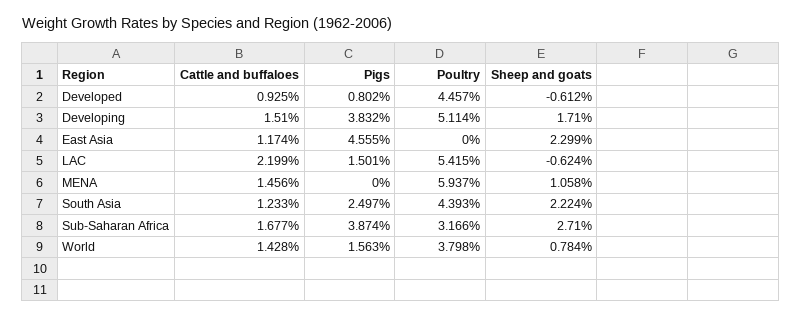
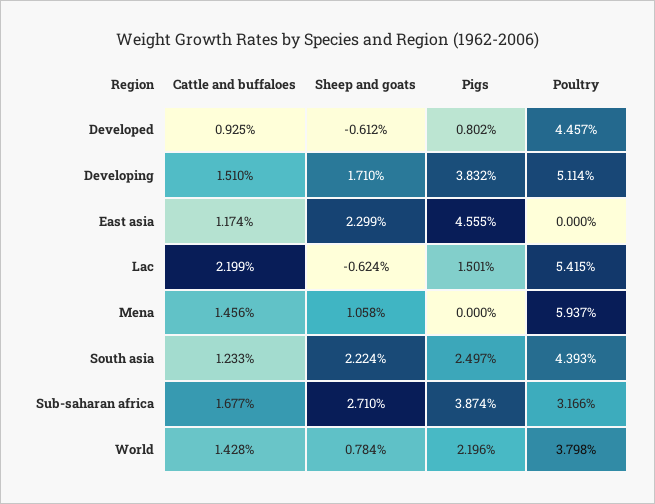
  {
    "Cattle and buffaloes": {
      "Developed": 0.925,
      "Developing": 1.51,
      "East Asia": 1.174,
      "LAC": 2.199,
      "MENA": 1.456,
      "South Asia": 1.233,
      "Sub-Saharan Africa": 1.677,
      "World": 1.428
    },
    "Pigs": {
      "Developed": 0.802,
      "Developing": 3.832,
      "East Asia": 4.555,
      "LAC": 1.501,
      "MENA": 0,
      "South Asia": 2.497,
      "Sub-Saharan Africa": 3.874,
-     "World": 1.563
+     "World": 2.196
    },
    "Poultry": {
      "Developed": 4.457,
      "Developing": 5.114,
      "East Asia": 0,
      "LAC": 5.415,
      "MENA": 5.937,
      "South Asia": 4.393,
      "Sub-Saharan Africa": 3.166,
      "World": 3.798
    },
    "Sheep and goats": {
      "Developed": -0.612,
      "Developing": 1.71,
      "East Asia": 2.299,
      "LAC": -0.624,
      "MENA": 1.058,
      "South Asia": 2.224,
      "Sub-Saharan Africa": 2.71,
      "World": 0.784
    }
  }

